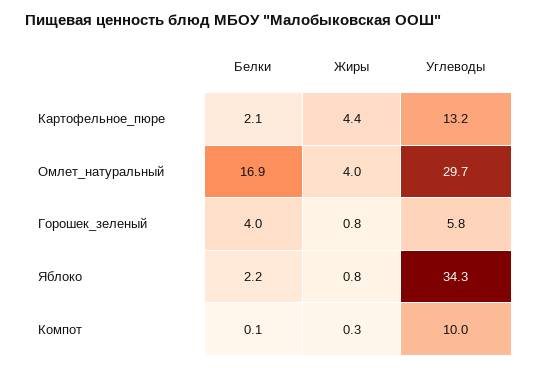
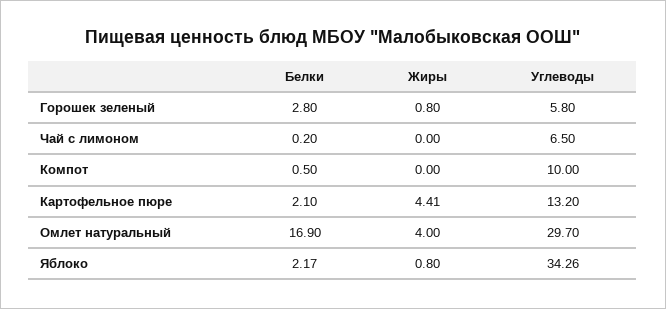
  {
    "Белки": {
      "Картофельное_пюре": 2.1,
      "Омлет_натуральный": 16.9,
-     "Горошек_зеленый": 4,
+     "Горошек_зеленый": 2.8,
      "Яблоко": 2.17,
-     "Компот": 0.1
+     "Компот": 0.5,
+     "Чай с лимоном": 0.2
    },
    "Жиры": {
      "Картофельное_пюре": 4.41,
      "Омлет_натуральный": 4,
      "Горошек_зеленый": 0.8,
      "Яблоко": 0.8,
-     "Компот": 0.3
+     "Компот": 0,
+     "Чай с лимоном": 0
    },
    "Углеводы": {
      "Картофельное_пюре": 13.2,
      "Омлет_натуральный": 29.7,
      "Горошек_зеленый": 5.8,
      "Яблоко": 34.26,
-     "Компот": 10
+     "Компот": 10,
+     "Чай с лимоном": 6.5
    }
  }

